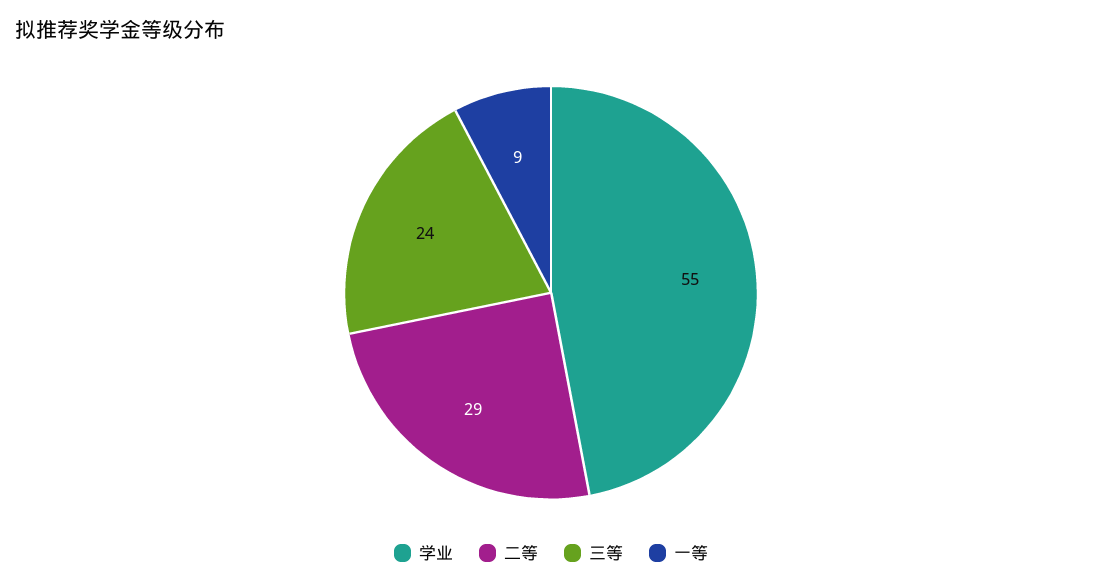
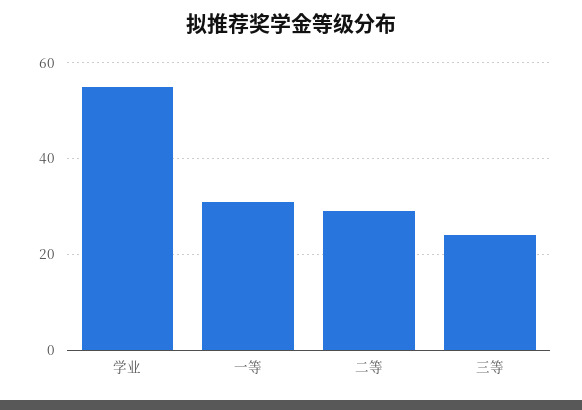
  {
    "学业": 55,
    "二等": 29,
    "三等": 24,
-   "一等": 9
+   "一等": 30
  }

